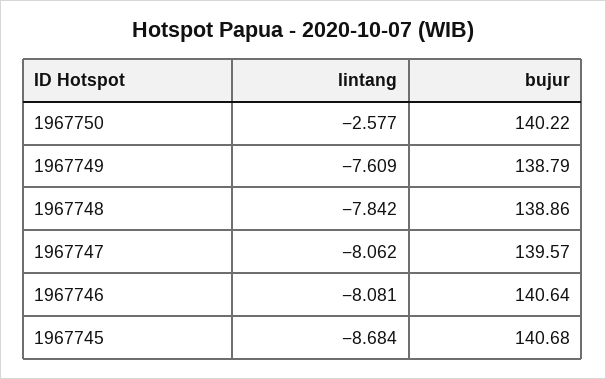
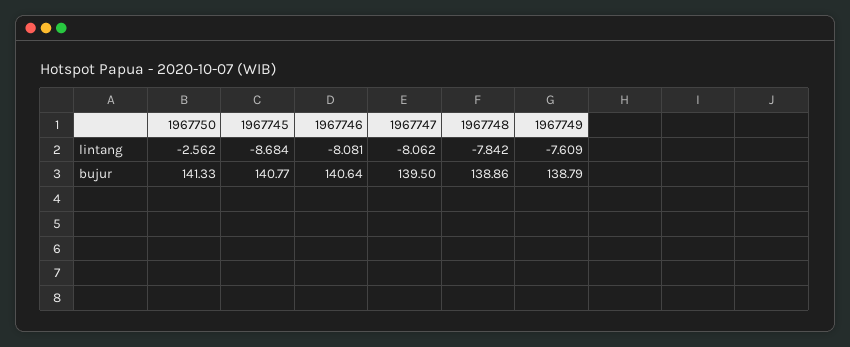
  {
    "lintang": {
-     "1967750": -2.577,
+     "1967750": -2.562,
      "1967749": -7.609,
      "1967748": -7.842,
      "1967747": -8.062,
      "1967746": -8.081,
      "1967745": -8.684
    },
    "bujur": {
-     "1967750": 140.22,
+     "1967750": 141.33,
      "1967749": 138.79,
      "1967748": 138.86,
-     "1967747": 139.57,
+     "1967747": 139.5,
      "1967746": 140.64,
-     "1967745": 140.68
+     "1967745": 140.77
    }
  }

